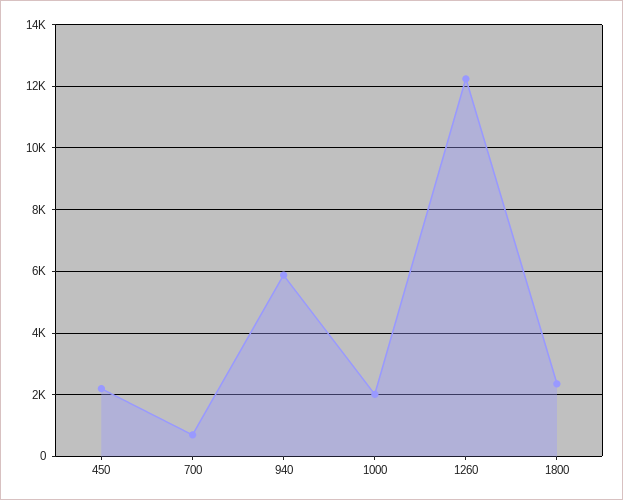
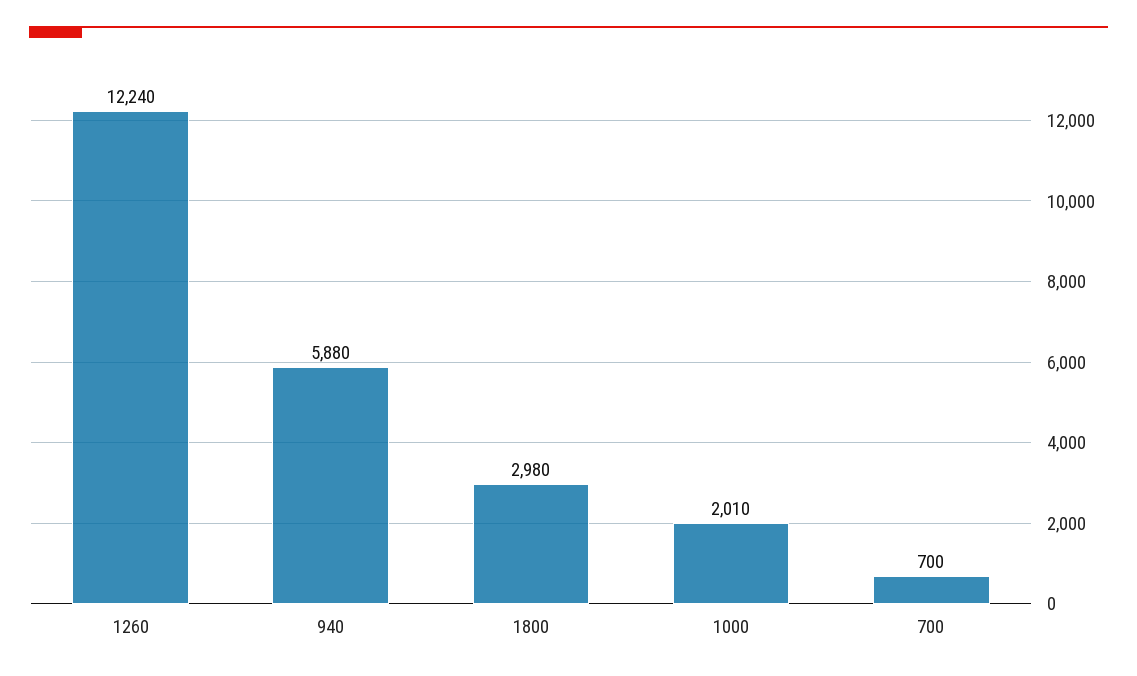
  {
-   "450": 2200,
    "700": 700,
    "940": 5880,
    "1000": 2010,
    "1260": 12240,
-   "1800": 2400
+   "1800": 2980
  }

